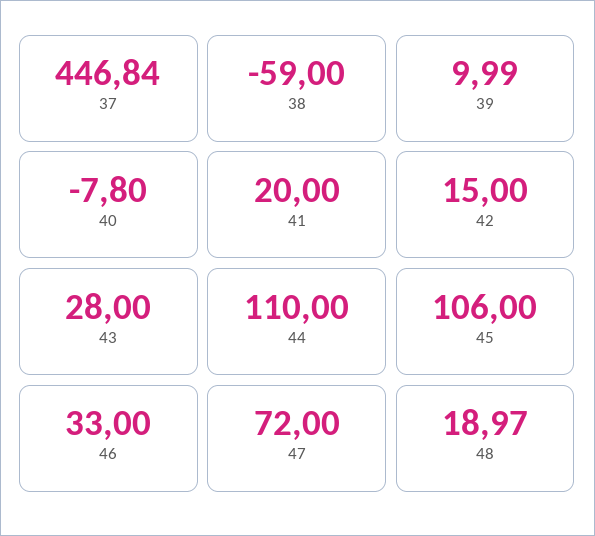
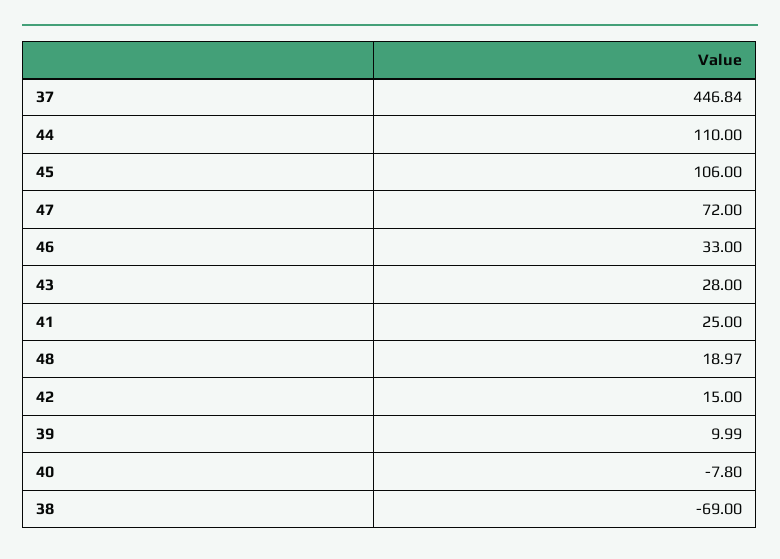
  {
    "37": 446.84,
-   "38": -59,
+   "38": -69,
    "39": 9.99,
    "40": -7.8,
-   "41": 20,
+   "41": 25,
    "42": 15,
    "43": 28,
    "44": 110,
    "45": 106,
    "46": 33,
    "47": 72,
    "48": 18.97
  }

